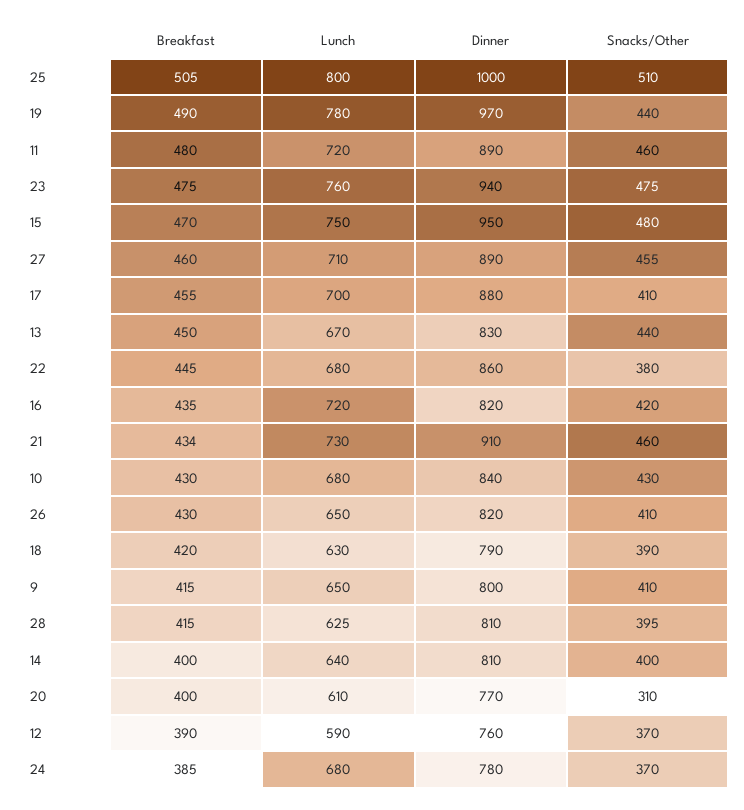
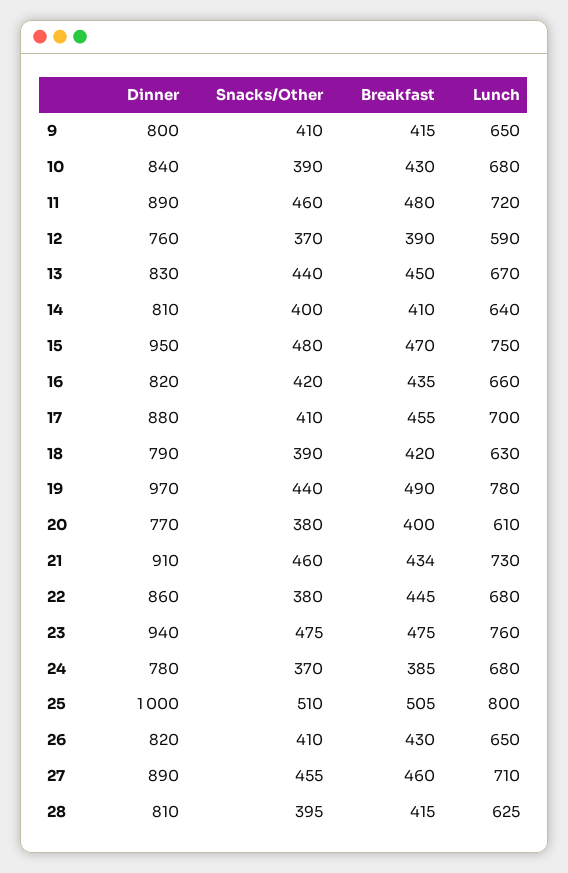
  {
    "Breakfast": {
      "25": 505,
      "19": 490,
      "11": 480,
      "23": 475,
      "15": 470,
      "27": 460,
      "17": 455,
      "13": 450,
      "22": 445,
      "16": 435,
      "21": 434,
      "10": 430,
      "26": 430,
      "18": 420,
      "9": 415,
      "28": 415,
-     "14": 400,
+     "14": 410,
      "20": 400,
      "12": 390,
      "24": 385
    },
    "Lunch": {
      "25": 800,
      "19": 780,
      "11": 720,
      "23": 760,
      "15": 750,
      "27": 710,
      "17": 700,
      "13": 670,
      "22": 680,
-     "16": 720,
+     "16": 660,
      "21": 730,
      "10": 680,
      "26": 650,
      "18": 630,
      "9": 650,
      "28": 625,
      "14": 640,
      "20": 610,
      "12": 590,
      "24": 680
    },
    "Dinner": {
      "25": 1000,
      "19": 970,
      "11": 890,
      "23": 940,
      "15": 950,
      "27": 890,
      "17": 880,
      "13": 830,
      "22": 860,
      "16": 820,
      "21": 910,
      "10": 840,
      "26": 820,
      "18": 790,
      "9": 800,
      "28": 810,
      "14": 810,
      "20": 770,
      "12": 760,
      "24": 780
    },
    "Snacks/Other": {
      "25": 510,
      "19": 440,
      "11": 460,
      "23": 475,
      "15": 480,
      "27": 455,
      "17": 410,
      "13": 440,
      "22": 380,
      "16": 420,
      "21": 460,
-     "10": 430,
+     "10": 390,
      "26": 410,
      "18": 390,
      "9": 410,
      "28": 395,
      "14": 400,
-     "20": 310,
+     "20": 380,
      "12": 370,
      "24": 370
    }
  }

